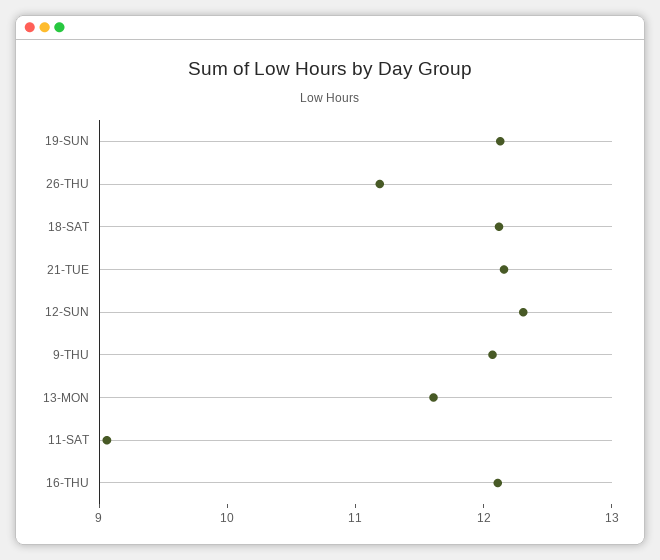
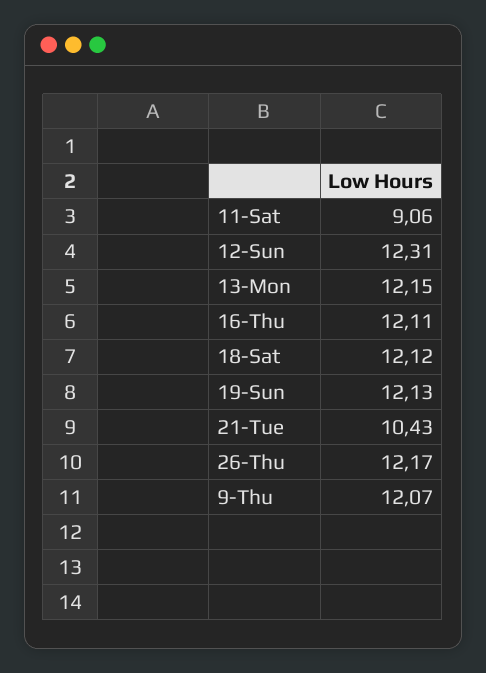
  {
    "19-SUN": 12.13,
-   "26-THU": 11.2,
+   "26-THU": 12.17,
    "18-SAT": 12.12,
-   "21-TUE": 12.2,
+   "21-TUE": 10.43,
    "12-SUN": 12.31,
    "9-THU": 12.07,
-   "13-MON": 11.6,
+   "13-MON": 12.15,
    "11-SAT": 9.06,
    "16-THU": 12.11
  }

